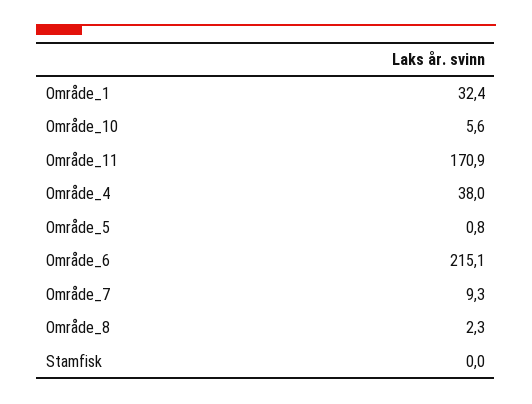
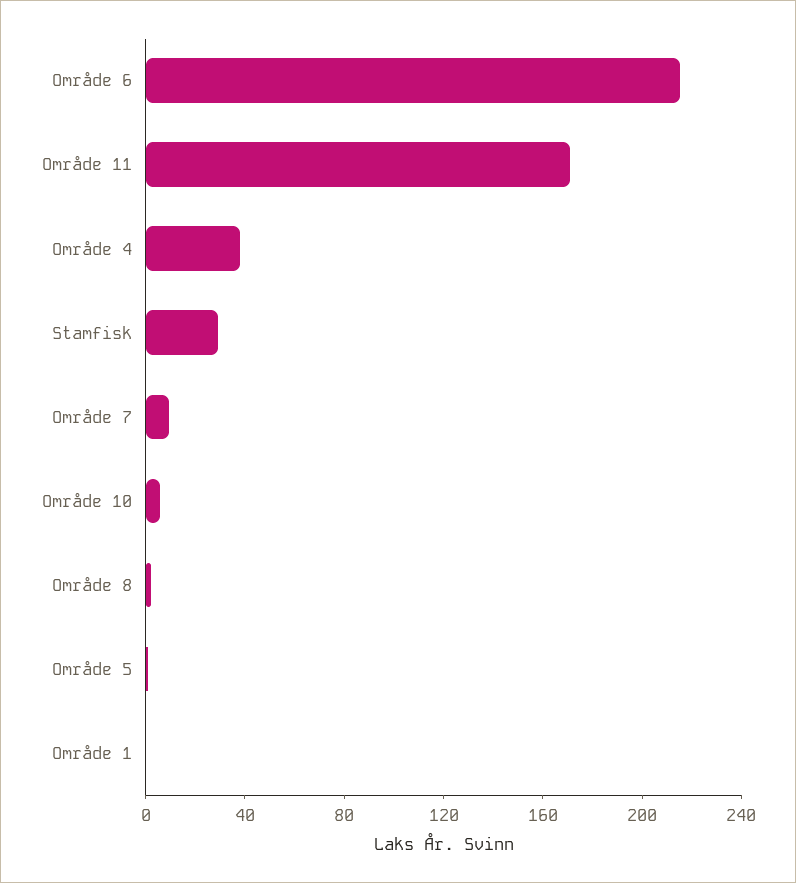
  {
-   "Område_1": 32.4,
+   "Område_1": 0,
    "Område_10": 5.6,
    "Område_11": 170.9,
    "Område_4": 38,
    "Område_5": 0.8,
    "Område_6": 215.1,
    "Område_7": 9.3,
    "Område_8": 2.3,
-   "Stamfisk": 0
+   "Stamfisk": 30
  }

